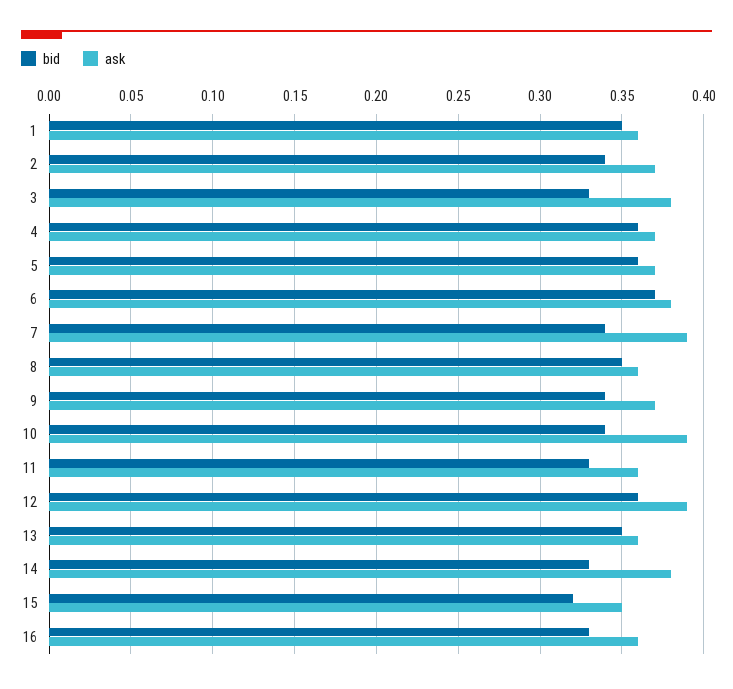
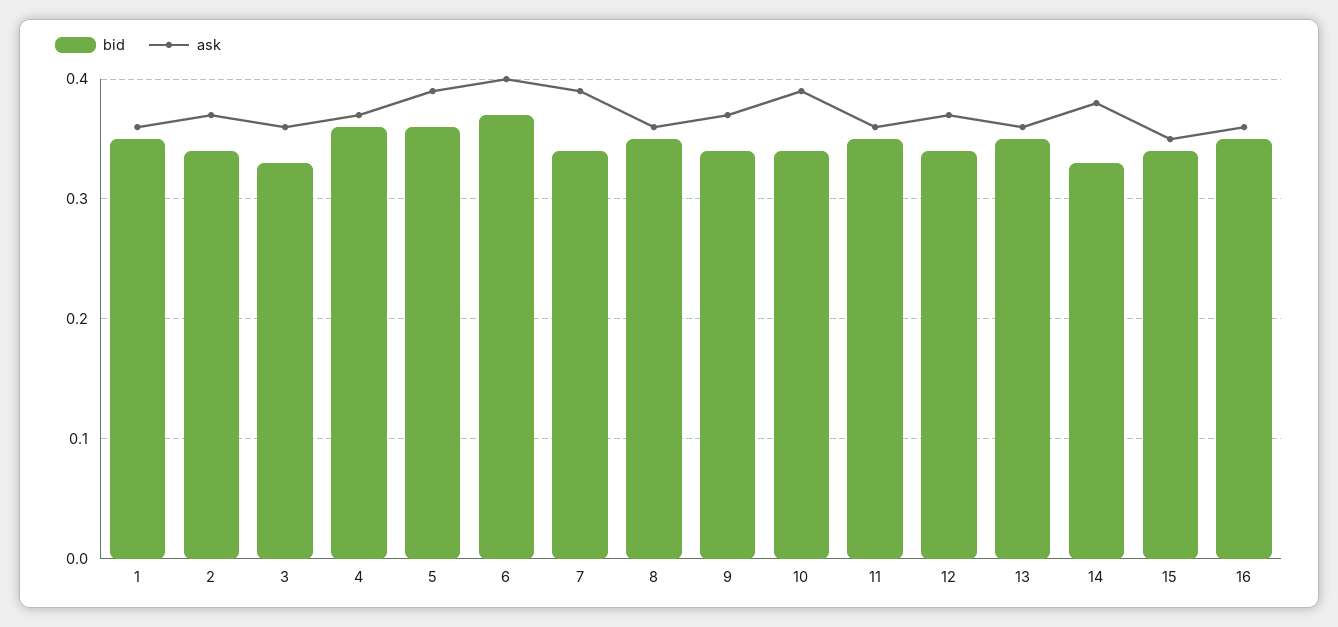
  {
    "bid": {
      "1": 0.35,
      "2": 0.34,
      "3": 0.33,
      "4": 0.36,
      "5": 0.36,
      "6": 0.37,
      "7": 0.34,
      "8": 0.35,
      "9": 0.34,
      "10": 0.34,
-     "11": 0.33,
+     "11": 0.35,
-     "12": 0.36,
+     "12": 0.34,
      "13": 0.35,
      "14": 0.33,
-     "15": 0.32,
+     "15": 0.34,
-     "16": 0.33
+     "16": 0.35
    },
    "ask": {
      "1": 0.36,
      "2": 0.37,
-     "3": 0.38,
+     "3": 0.36,
      "4": 0.37,
-     "5": 0.37,
+     "5": 0.39,
-     "6": 0.38,
+     "6": 0.4,
      "7": 0.39,
      "8": 0.36,
      "9": 0.37,
      "10": 0.39,
      "11": 0.36,
-     "12": 0.39,
+     "12": 0.37,
      "13": 0.36,
      "14": 0.38,
      "15": 0.35,
      "16": 0.36
    }
  }

